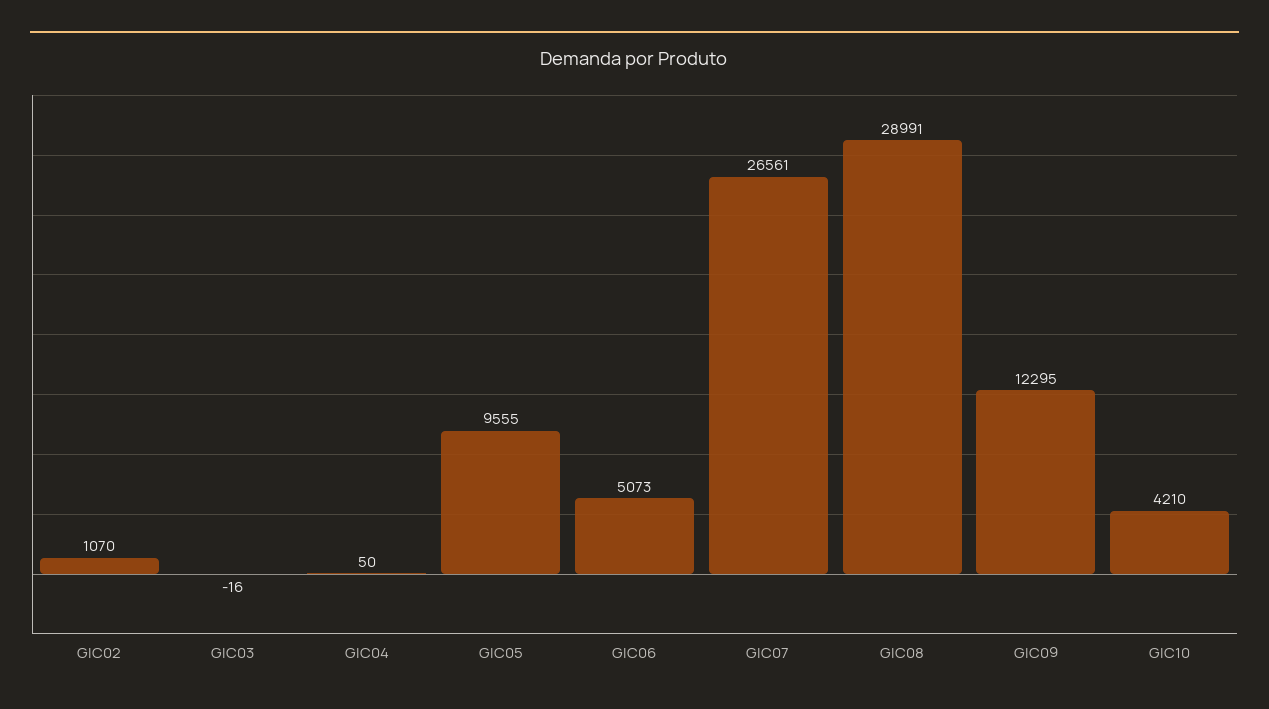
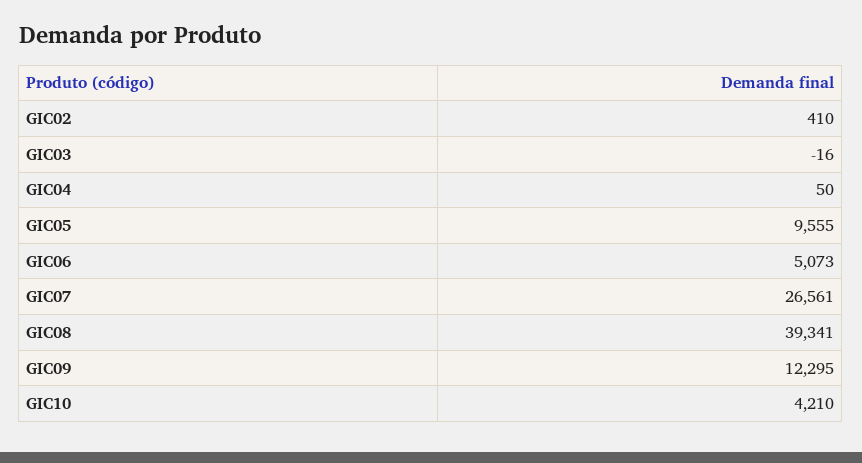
  {
-   "GIC02": 1070,
+   "GIC02": 410,
    "GIC03": -16,
    "GIC04": 50,
    "GIC05": 9555,
    "GIC06": 5073,
    "GIC07": 26561,
-   "GIC08": 28991,
+   "GIC08": 39341,
    "GIC09": 12295,
    "GIC10": 4210
  }

